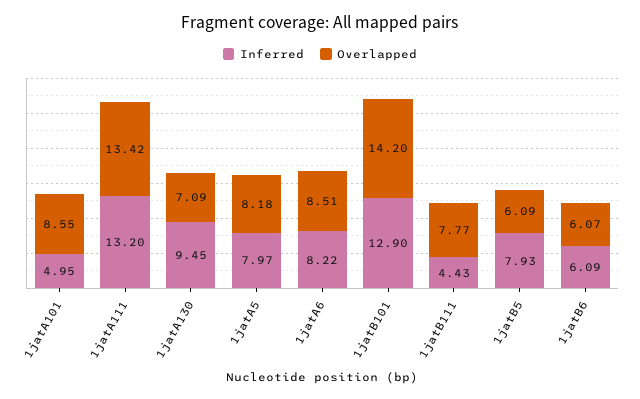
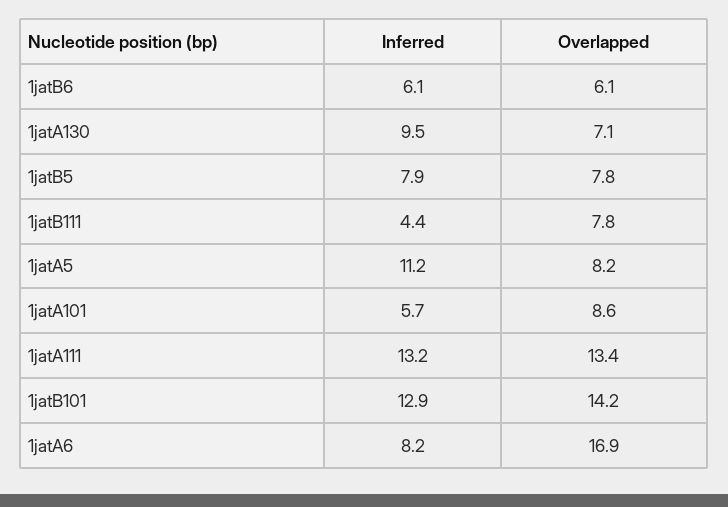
  {
    "Inferred": {
-     "1jatA101": 4.95,
+     "1jatA101": 5.7,
      "1jatA111": 13.2,
      "1jatA130": 9.45,
-     "1jatA5": 7.97,
+     "1jatA5": 11.2,
      "1jatA6": 8.22,
      "1jatB101": 12.9,
      "1jatB111": 4.43,
      "1jatB5": 7.93,
      "1jatB6": 6.09
    },
    "Overlapped": {
      "1jatA101": 8.55,
      "1jatA111": 13.42,
      "1jatA130": 7.09,
      "1jatA5": 8.18,
-     "1jatA6": 8.51,
+     "1jatA6": 16.9,
      "1jatB101": 14.2,
      "1jatB111": 7.77,
-     "1jatB5": 6.09,
+     "1jatB5": 7.8,
      "1jatB6": 6.07
    }
  }

